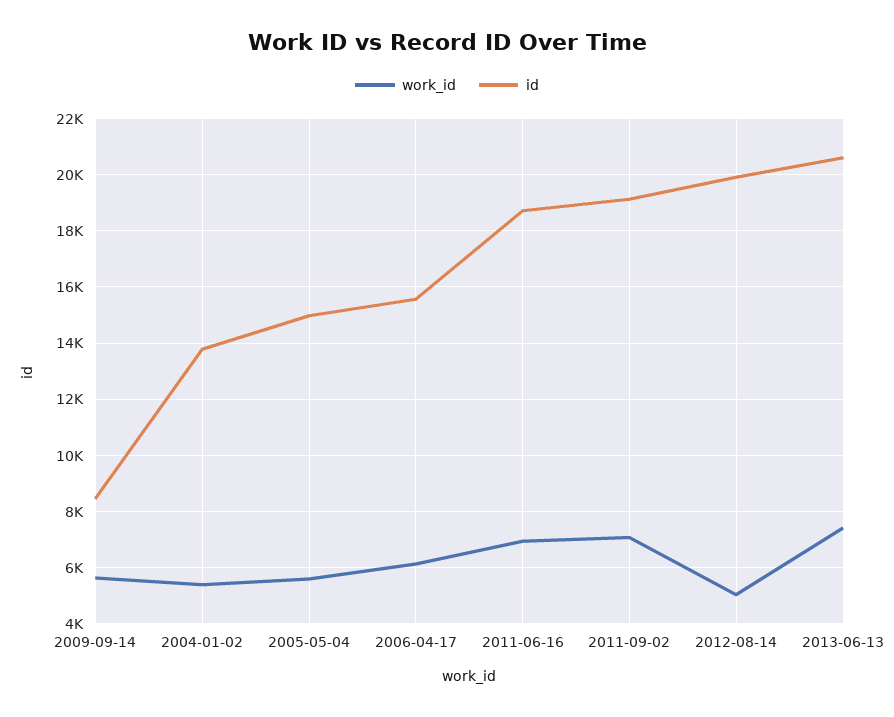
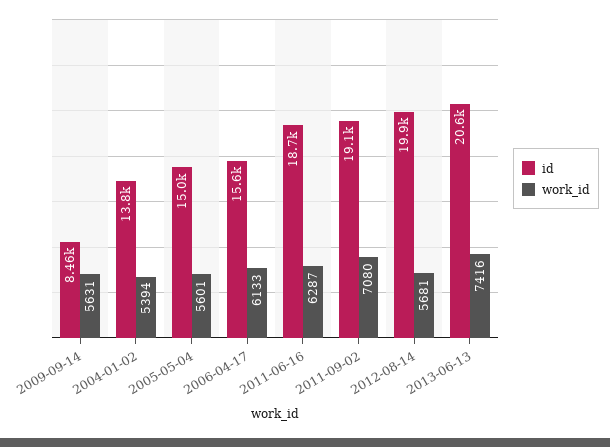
  {
    "work_id": {
      "2009-09-14": 5631,
      "2004-01-02": 5394,
      "2005-05-04": 5601,
      "2006-04-17": 6133,
-     "2011-06-16": 7000,
+     "2011-06-16": 6287,
      "2011-09-02": 7080,
-     "2012-08-14": 5000,
+     "2012-08-14": 5681,
      "2013-06-13": 7416
    },
    "id": {
      "2009-09-14": 8460,
      "2004-01-02": 13800,
      "2005-05-04": 15000,
      "2006-04-17": 15600,
      "2011-06-16": 18700,
      "2011-09-02": 19100,
      "2012-08-14": 19900,
      "2013-06-13": 20600
    }
  }

